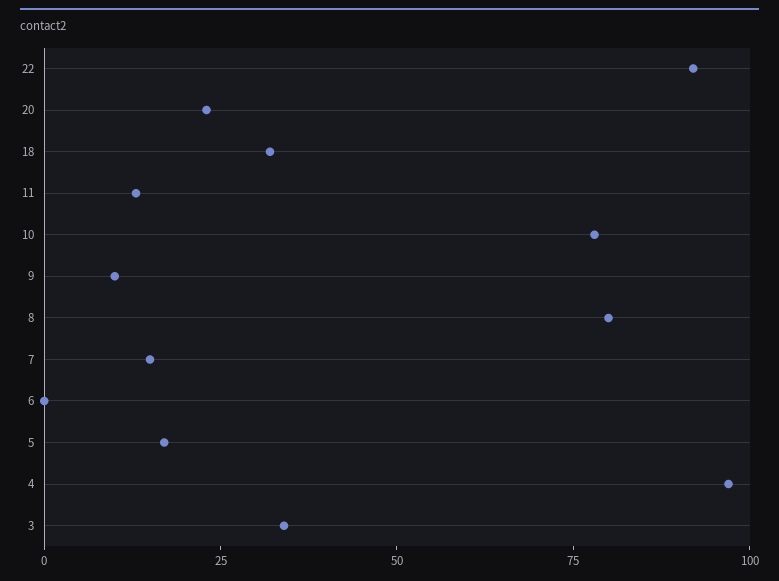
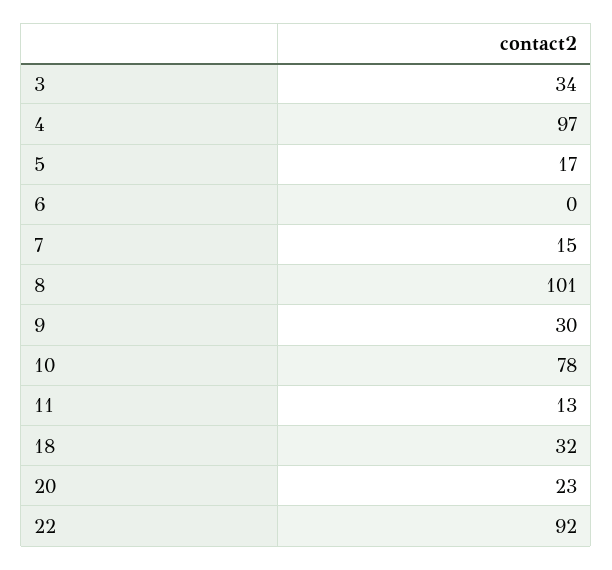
  {
    "22": 92,
    "20": 23,
    "18": 32,
    "11": 13,
    "10": 78,
-   "9": 10,
+   "9": 30,
-   "8": 80,
+   "8": 101,
    "7": 15,
    "6": 0,
    "5": 17,
    "4": 97,
    "3": 34
  }

